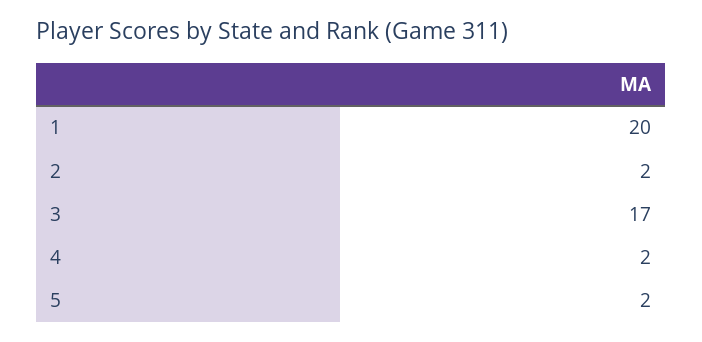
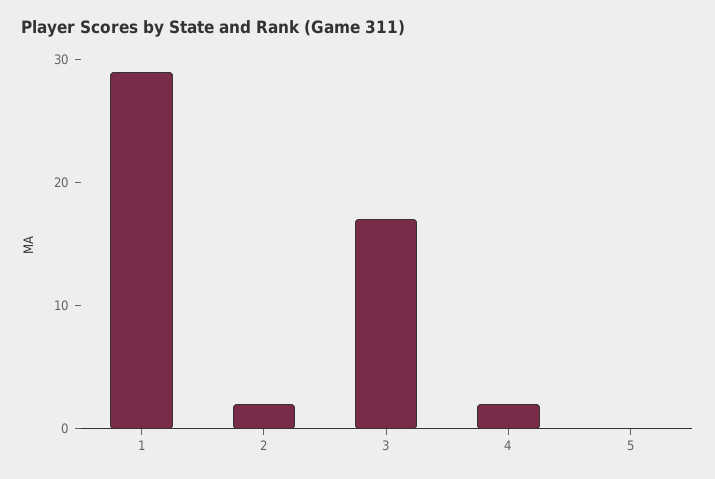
  {
-   "1": 20,
+   "1": 29,
    "2": 2,
    "3": 17,
    "4": 2,
-   "5": 2
+   "5": 0
  }

